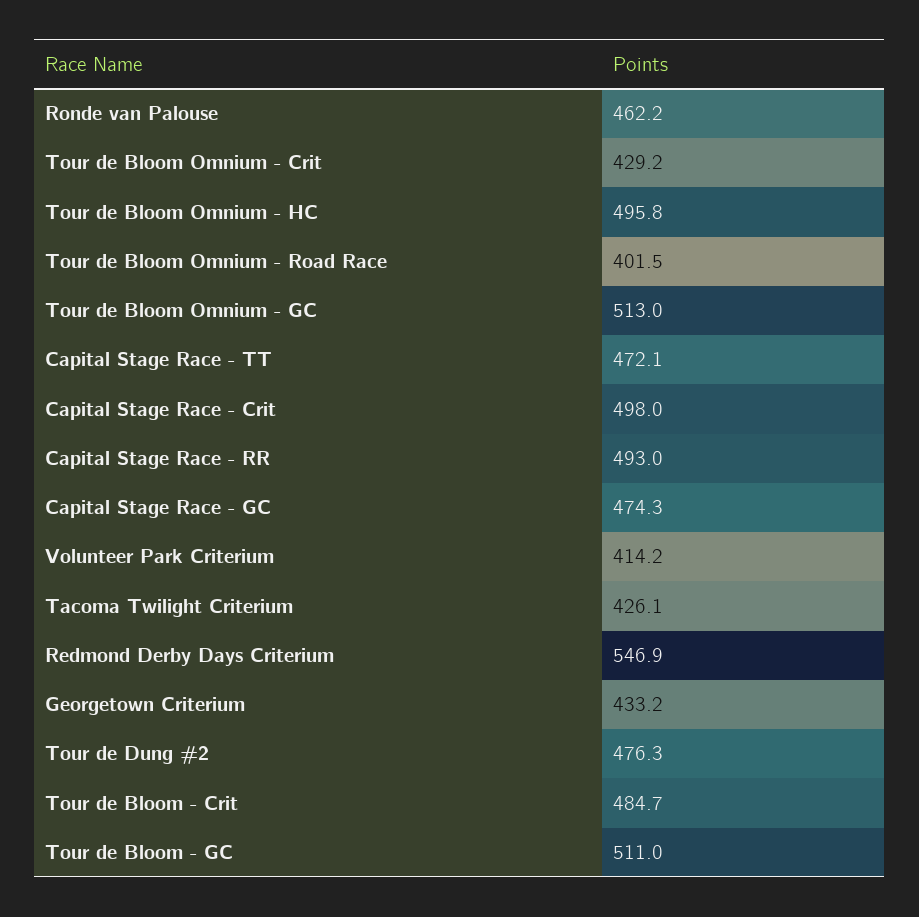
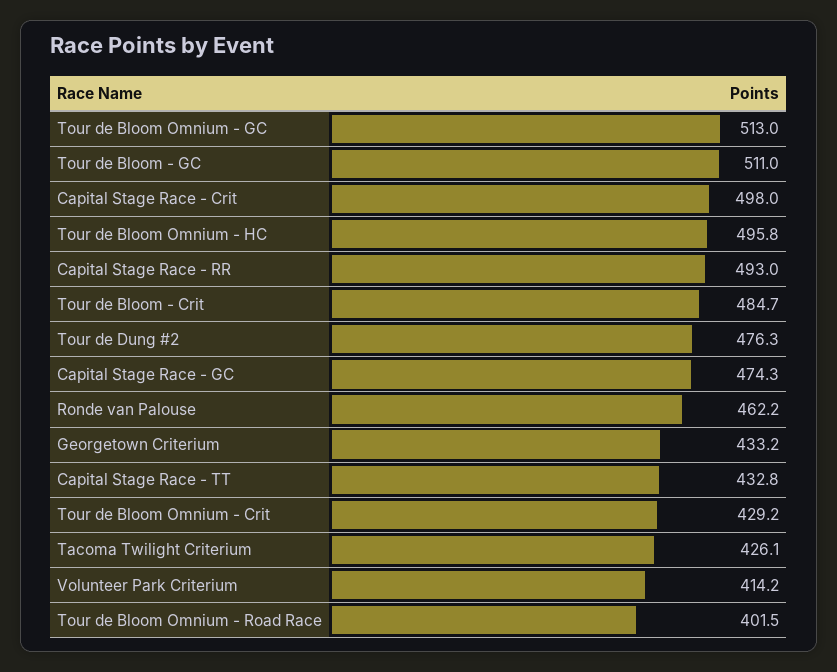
  {
    "Ronde van Palouse": 462.2,
    "Tour de Bloom Omnium - Crit": 429.2,
    "Tour de Bloom Omnium - HC": 495.8,
    "Tour de Bloom Omnium - Road Race": 401.5,
    "Tour de Bloom Omnium - GC": 513,
-   "Capital Stage Race - TT": 472.1,
+   "Capital Stage Race - TT": 432.8,
    "Capital Stage Race - Crit": 498,
    "Capital Stage Race - RR": 493,
    "Capital Stage Race - GC": 474.3,
    "Volunteer Park Criterium": 414.2,
    "Tacoma Twilight Criterium": 426.1,
-   "Redmond Derby Days Criterium": 546.9,
    "Georgetown Criterium": 433.2,
    "Tour de Dung #2": 476.3,
    "Tour de Bloom - Crit": 484.7,
    "Tour de Bloom - GC": 511
  }

